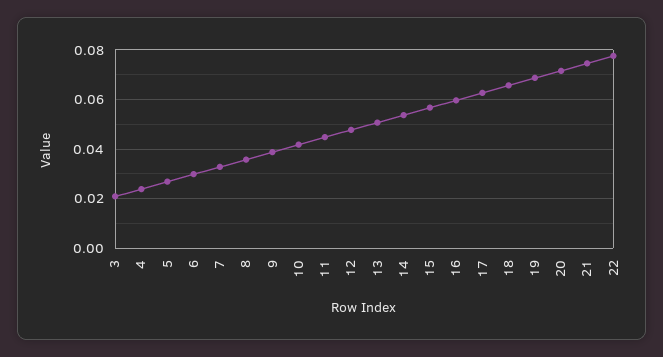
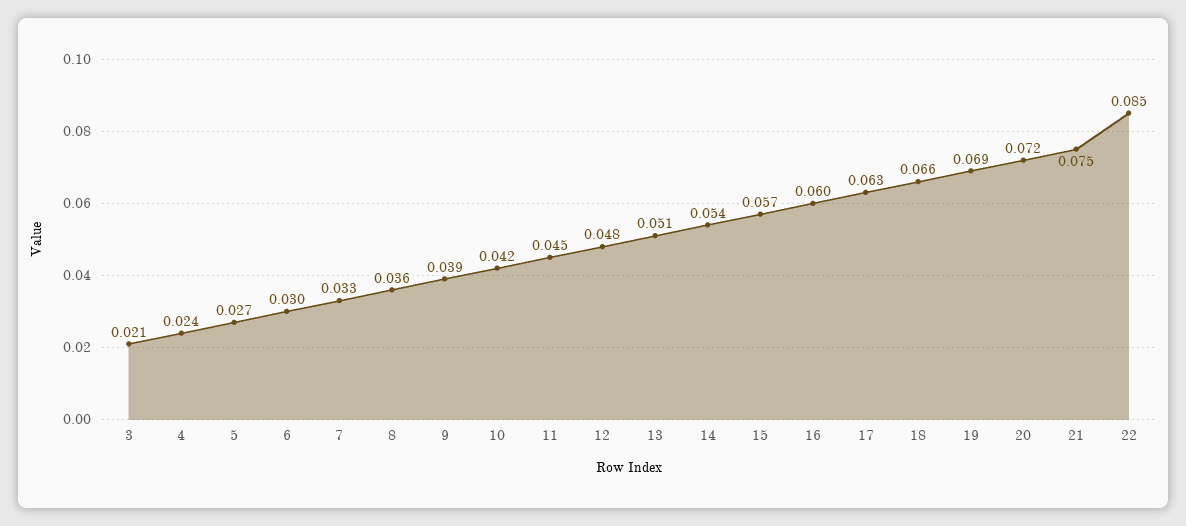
  {
    "3": 0.021,
    "4": 0.024,
    "5": 0.027,
    "6": 0.03,
    "7": 0.033,
    "8": 0.036,
    "9": 0.039,
    "10": 0.042,
    "11": 0.045,
    "12": 0.048,
    "13": 0.051,
    "14": 0.054,
    "15": 0.057,
    "16": 0.06,
    "17": 0.063,
    "18": 0.066,
    "19": 0.069,
    "20": 0.072,
    "21": 0.075,
-   "22": 0.0775
+   "22": 0.085
  }

